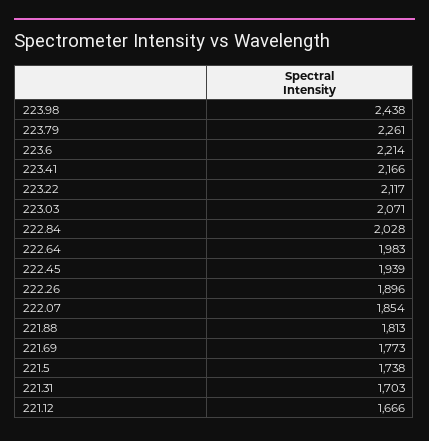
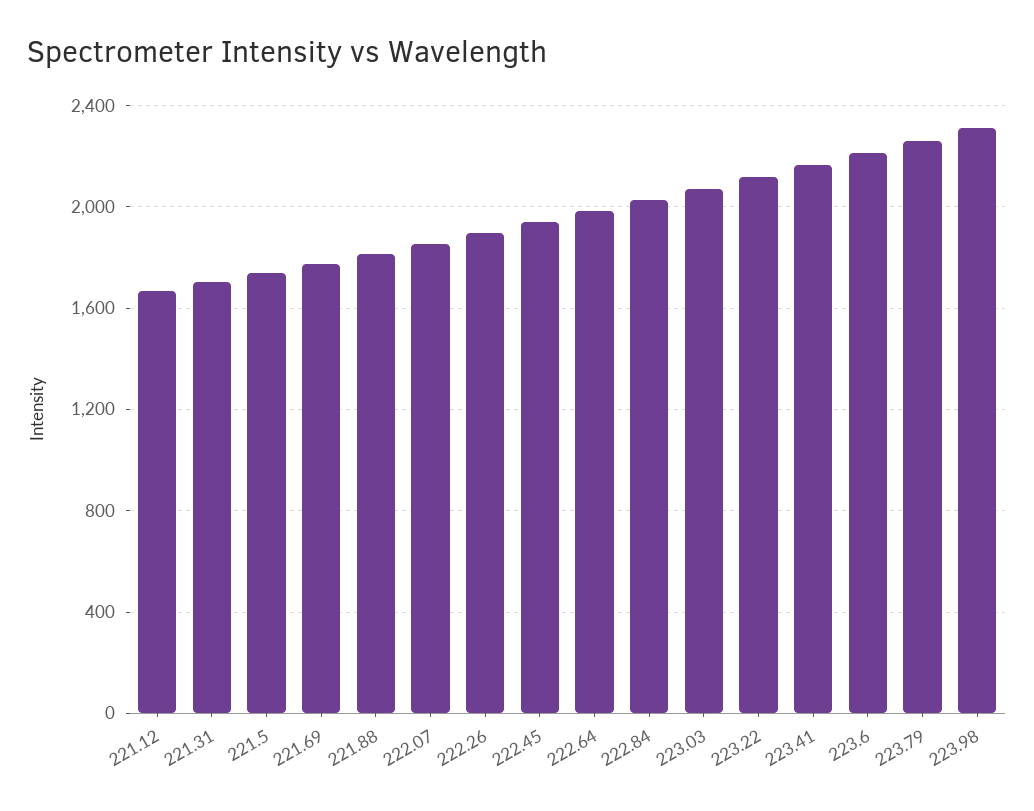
  {
-   "223.98": 2438,
+   "223.98": 2300,
    "223.79": 2261,
    "223.6": 2214,
    "223.41": 2166,
    "223.22": 2117,
    "223.03": 2071,
    "222.84": 2028,
    "222.64": 1983,
    "222.45": 1939,
    "222.26": 1896,
    "222.07": 1854,
    "221.88": 1813,
    "221.69": 1773,
    "221.5": 1738,
    "221.31": 1703,
    "221.12": 1666
  }

